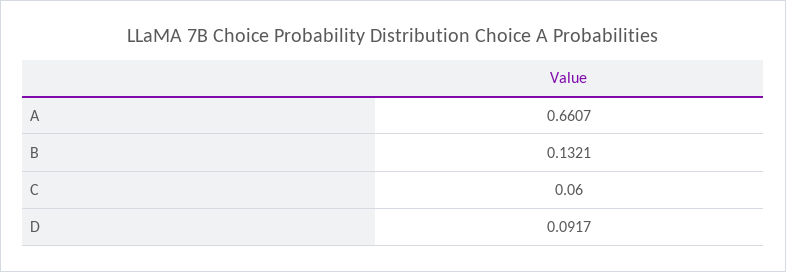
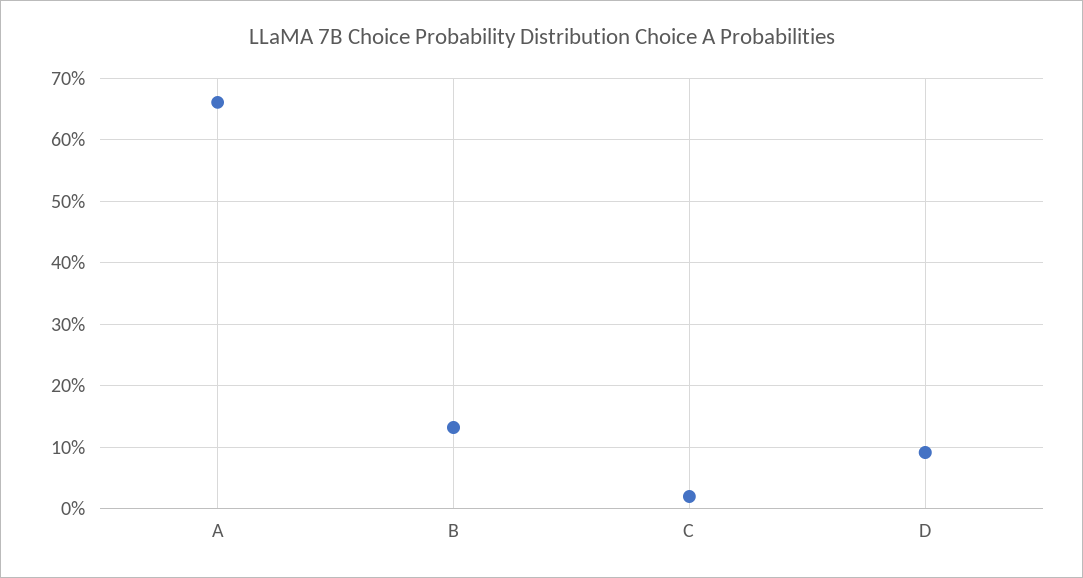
  {
    "A": 0.6607,
    "B": 0.1321,
-   "C": 0.06,
+   "C": 0.02,
    "D": 0.0917
  }

